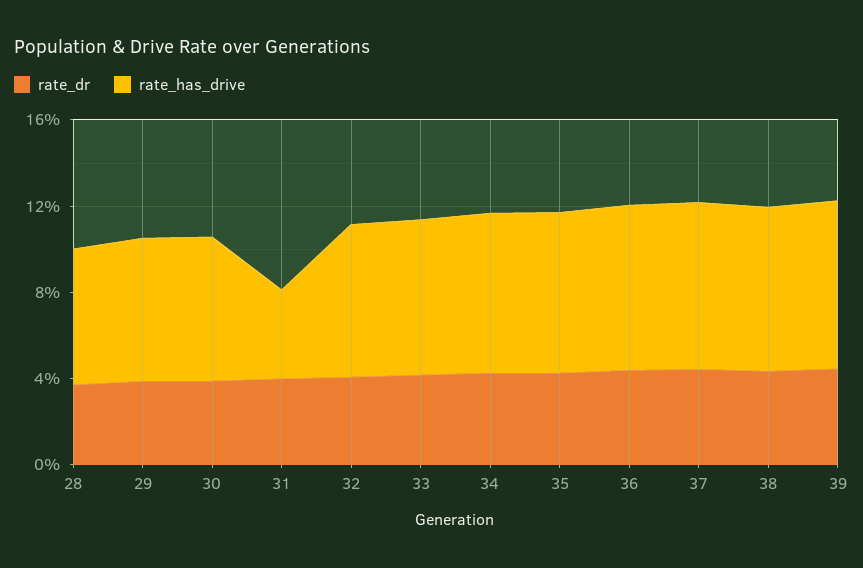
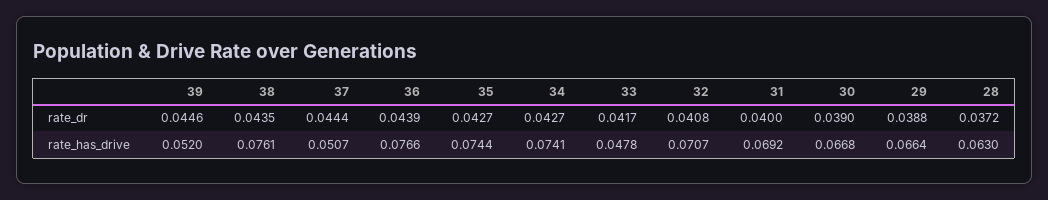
  {
    "rate_dr": {
      "28": 0.0372,
      "29": 0.0388,
      "30": 0.039,
      "31": 0.04,
      "32": 0.0408,
      "33": 0.0417,
      "34": 0.0427,
      "35": 0.0427,
      "36": 0.0439,
      "37": 0.0444,
      "38": 0.0435,
      "39": 0.0446
    },
    "rate_has_drive": {
      "28": 0.063,
      "29": 0.0664,
      "30": 0.0668,
-     "31": 0.04,
+     "31": 0.0692,
      "32": 0.0707,
-     "33": 0.07,
+     "33": 0.0478,
      "34": 0.0741,
      "35": 0.0744,
      "36": 0.0766,
-     "37": 0.08,
+     "37": 0.0507,
      "38": 0.0761,
-     "39": 0.08
+     "39": 0.052
    }
  }

